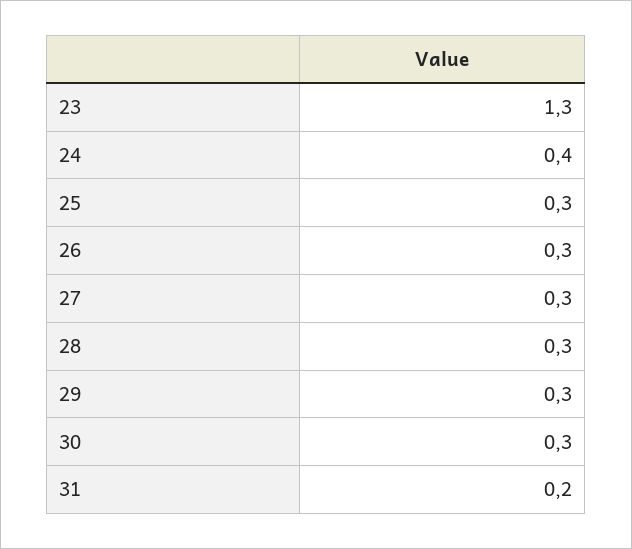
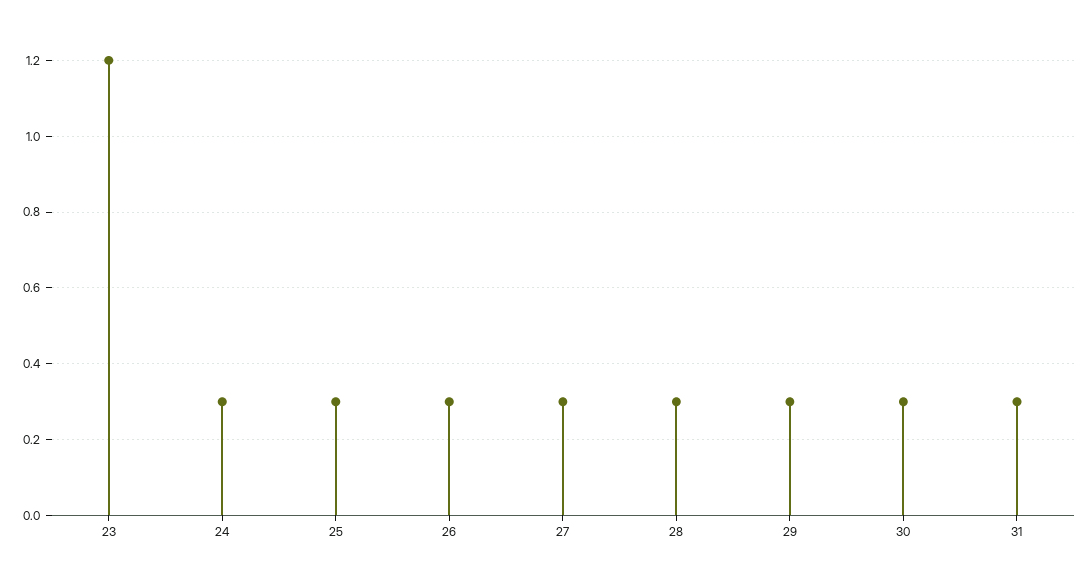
  {
-   "23": 1.3,
+   "23": 1.2,
-   "24": 0.4,
+   "24": 0.3,
    "25": 0.3,
    "26": 0.3,
    "27": 0.3,
    "28": 0.3,
    "29": 0.3,
    "30": 0.3,
-   "31": 0.2
+   "31": 0.3
  }

